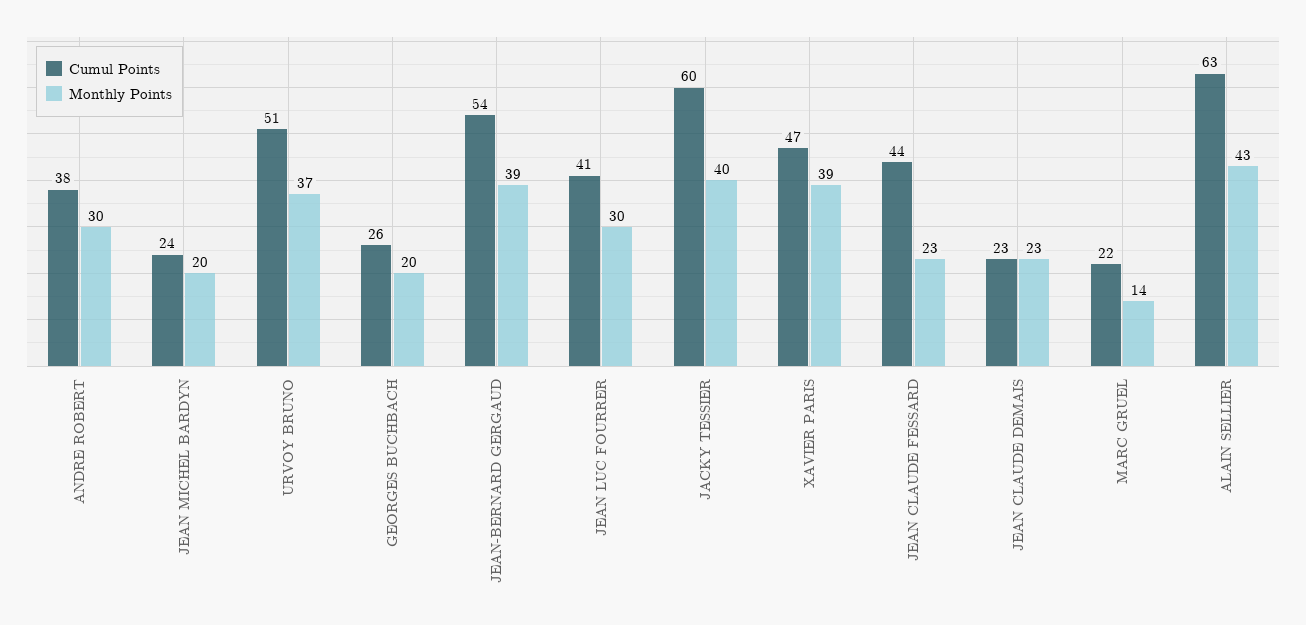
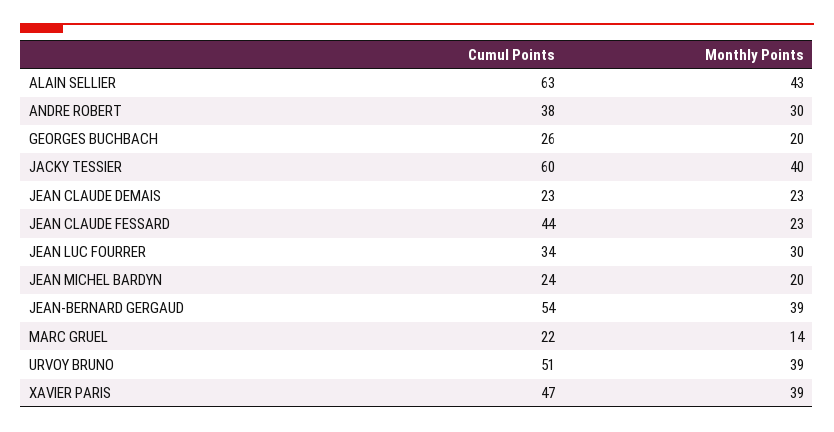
  {
    "Cumul Points": {
      "ANDRE ROBERT": 38,
      "JEAN MICHEL BARDYN": 24,
      "URVOY BRUNO": 51,
      "GEORGES BUCHBACH": 26,
      "JEAN-BERNARD GERGAUD": 54,
-     "JEAN LUC FOURRER": 41,
+     "JEAN LUC FOURRER": 34,
      "JACKY TESSIER": 60,
      "XAVIER PARIS": 47,
      "JEAN CLAUDE FESSARD": 44,
      "JEAN CLAUDE DEMAIS": 23,
      "MARC GRUEL": 22,
      "ALAIN SELLIER": 63
    },
    "Monthly Points": {
      "ANDRE ROBERT": 30,
      "JEAN MICHEL BARDYN": 20,
-     "URVOY BRUNO": 37,
+     "URVOY BRUNO": 39,
      "GEORGES BUCHBACH": 20,
      "JEAN-BERNARD GERGAUD": 39,
      "JEAN LUC FOURRER": 30,
      "JACKY TESSIER": 40,
      "XAVIER PARIS": 39,
      "JEAN CLAUDE FESSARD": 23,
      "JEAN CLAUDE DEMAIS": 23,
      "MARC GRUEL": 14,
      "ALAIN SELLIER": 43
    }
  }

